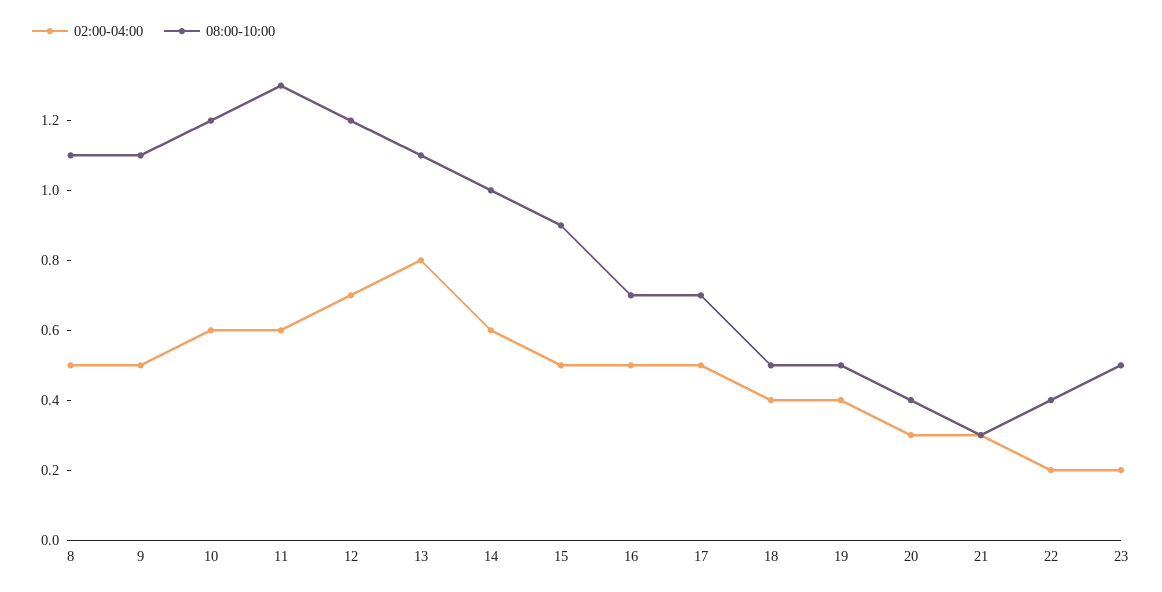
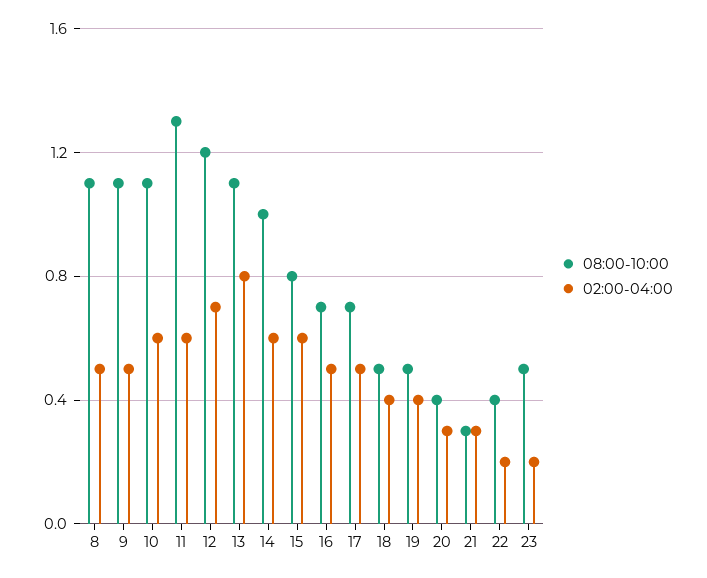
  {
    "02:00-04:00": {
      "8": 0.5,
      "9": 0.5,
      "10": 0.6,
      "11": 0.6,
      "12": 0.7,
      "13": 0.8,
      "14": 0.6,
-     "15": 0.5,
+     "15": 0.6,
      "16": 0.5,
      "17": 0.5,
      "18": 0.4,
      "19": 0.4,
      "20": 0.3,
      "21": 0.3,
      "22": 0.2,
      "23": 0.2
    },
    "08:00-10:00": {
      "8": 1.1,
      "9": 1.1,
-     "10": 1.2,
+     "10": 1.1,
      "11": 1.3,
      "12": 1.2,
      "13": 1.1,
      "14": 1,
-     "15": 0.9,
+     "15": 0.8,
      "16": 0.7,
      "17": 0.7,
      "18": 0.5,
      "19": 0.5,
      "20": 0.4,
      "21": 0.3,
      "22": 0.4,
      "23": 0.5
    }
  }

